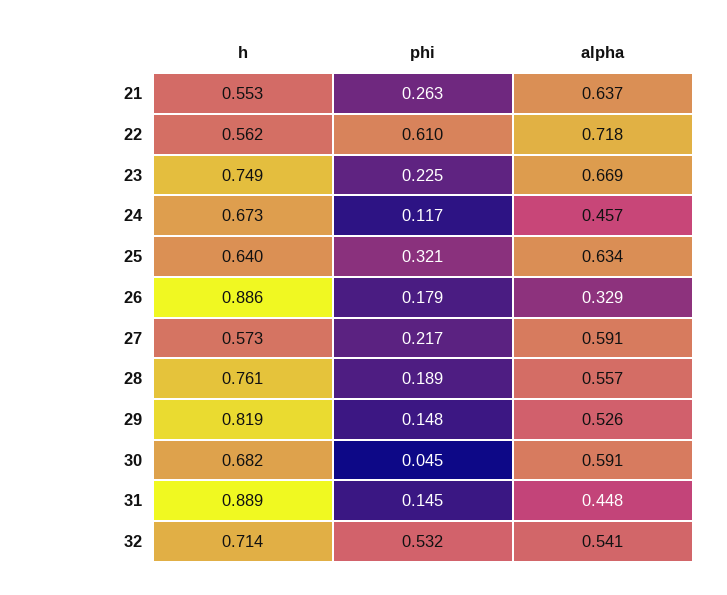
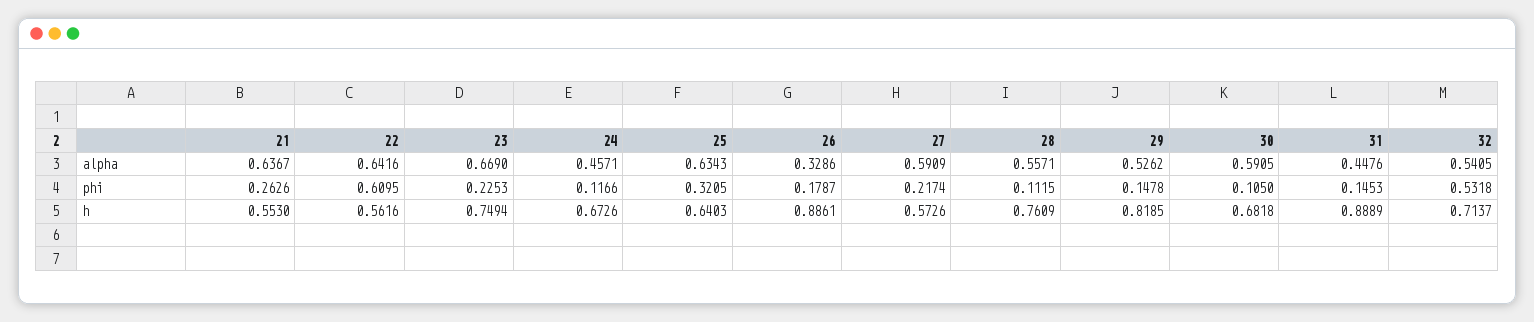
  {
    "h": {
      "21": 0.553,
      "22": 0.5616,
      "23": 0.7494,
      "24": 0.6726,
      "25": 0.6403,
      "26": 0.8861,
      "27": 0.5726,
      "28": 0.7609,
      "29": 0.8185,
      "30": 0.6818,
      "31": 0.8889,
      "32": 0.7137
    },
    "phi": {
      "21": 0.2626,
      "22": 0.6095,
      "23": 0.2253,
      "24": 0.1166,
      "25": 0.3205,
      "26": 0.1787,
      "27": 0.2174,
-     "28": 0.189,
+     "28": 0.1115,
      "29": 0.1478,
-     "30": 0.045,
+     "30": 0.105,
      "31": 0.1453,
      "32": 0.5318
    },
    "alpha": {
      "21": 0.6367,
-     "22": 0.718,
+     "22": 0.6416,
      "23": 0.669,
      "24": 0.4571,
      "25": 0.6343,
      "26": 0.3286,
      "27": 0.5909,
      "28": 0.5571,
      "29": 0.5262,
      "30": 0.5905,
      "31": 0.4476,
      "32": 0.5405
    }
  }

